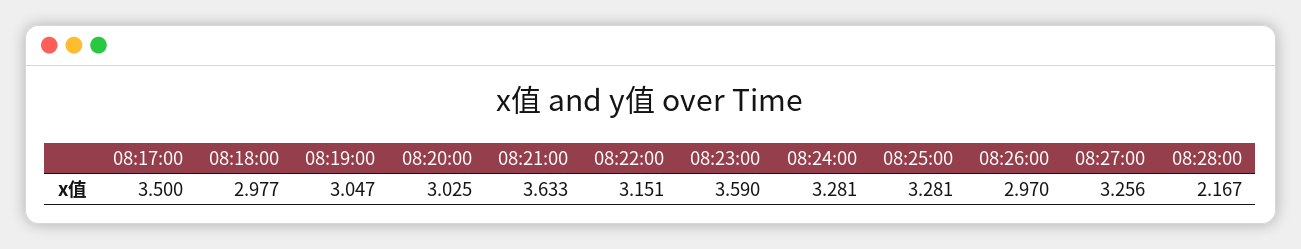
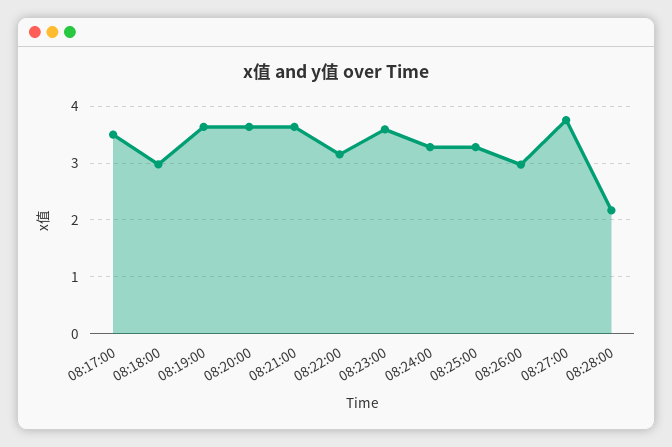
  {
    "08:17:00": 3.5,
    "08:18:00": 2.977,
-   "08:19:00": 3.047,
+   "08:19:00": 3.6,
-   "08:20:00": 3.025,
+   "08:20:00": 3.6,
    "08:21:00": 3.633,
    "08:22:00": 3.151,
    "08:23:00": 3.59,
    "08:24:00": 3.281,
    "08:25:00": 3.281,
    "08:26:00": 2.97,
-   "08:27:00": 3.256,
+   "08:27:00": 3.8,
    "08:28:00": 2.167
  }

